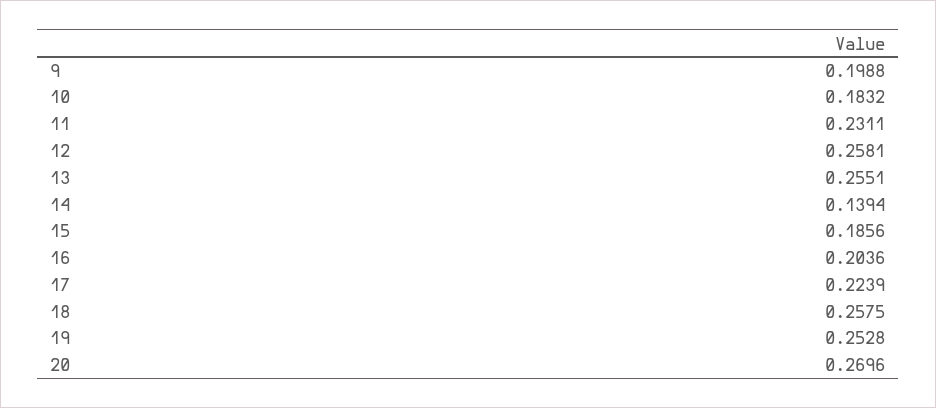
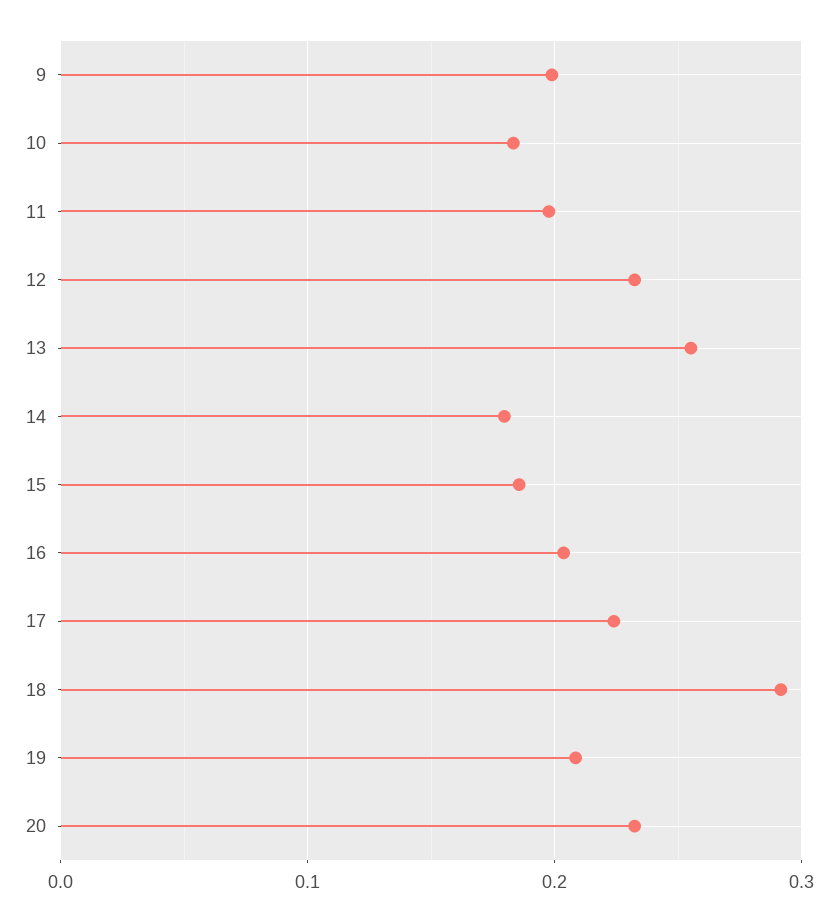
  {
    "9": 0.1988,
    "10": 0.1832,
-   "11": 0.2311,
+   "11": 0.2,
-   "12": 0.2581,
+   "12": 0.23,
    "13": 0.2551,
-   "14": 0.1394,
+   "14": 0.18,
    "15": 0.1856,
    "16": 0.2036,
    "17": 0.2239,
-   "18": 0.2575,
+   "18": 0.29,
-   "19": 0.2528,
+   "19": 0.21,
-   "20": 0.2696
+   "20": 0.23
  }

